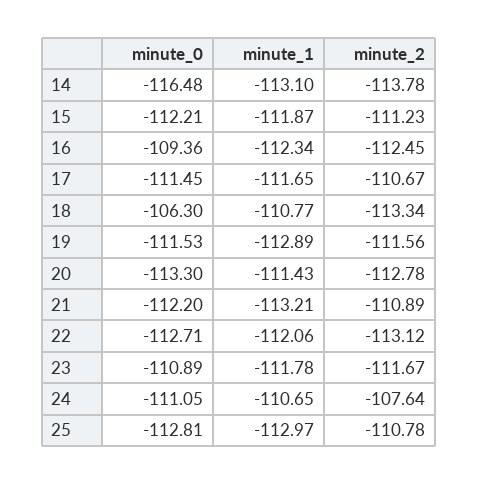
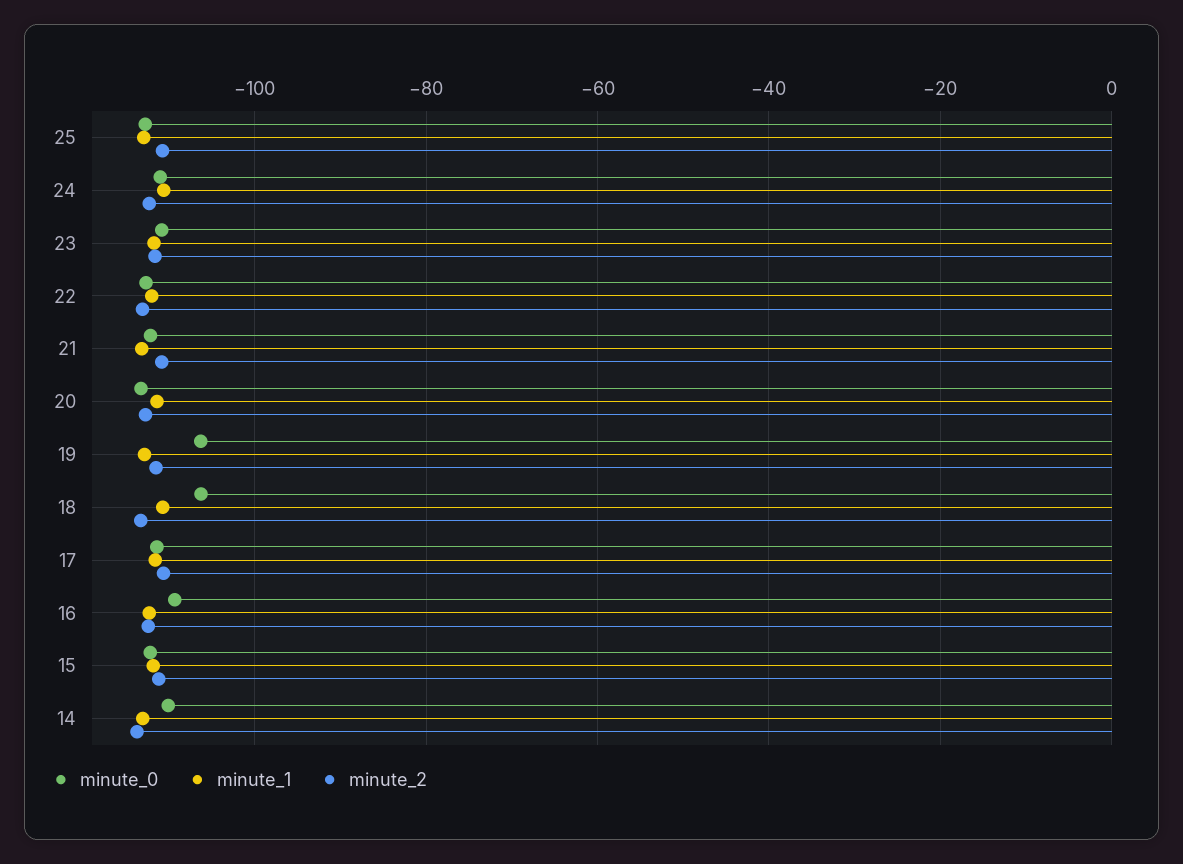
  {
    "minute_0": {
-     "14": -116.48,
+     "14": -110,
      "15": -112.21,
      "16": -109.36,
      "17": -111.45,
      "18": -106.3,
-     "19": -111.53,
+     "19": -106,
      "20": -113.3,
      "21": -112.2,
      "22": -112.71,
      "23": -110.89,
      "24": -111.05,
      "25": -112.81
    },
    "minute_1": {
      "14": -113.1,
      "15": -111.87,
      "16": -112.34,
      "17": -111.65,
      "18": -110.77,
      "19": -112.89,
      "20": -111.43,
      "21": -113.21,
      "22": -112.06,
      "23": -111.78,
      "24": -110.65,
      "25": -112.97
    },
    "minute_2": {
      "14": -113.78,
      "15": -111.23,
      "16": -112.45,
      "17": -110.67,
      "18": -113.34,
      "19": -111.56,
      "20": -112.78,
      "21": -110.89,
      "22": -113.12,
      "23": -111.67,
-     "24": -107.64,
+     "24": -112,
      "25": -110.78
    }
  }

